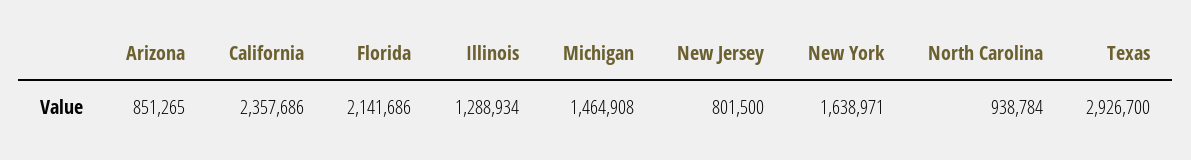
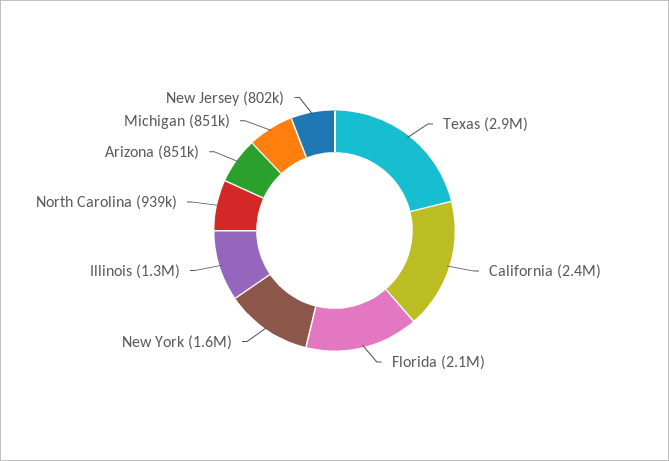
  {
    "Arizona": 851265,
    "California": 2357686,
    "Florida": 2141686,
    "Illinois": 1288934,
-   "Michigan": 1464908,
+   "Michigan": 851000,
    "New Jersey": 801500,
    "New York": 1638971,
    "North Carolina": 938784,
    "Texas": 2926700
  }

